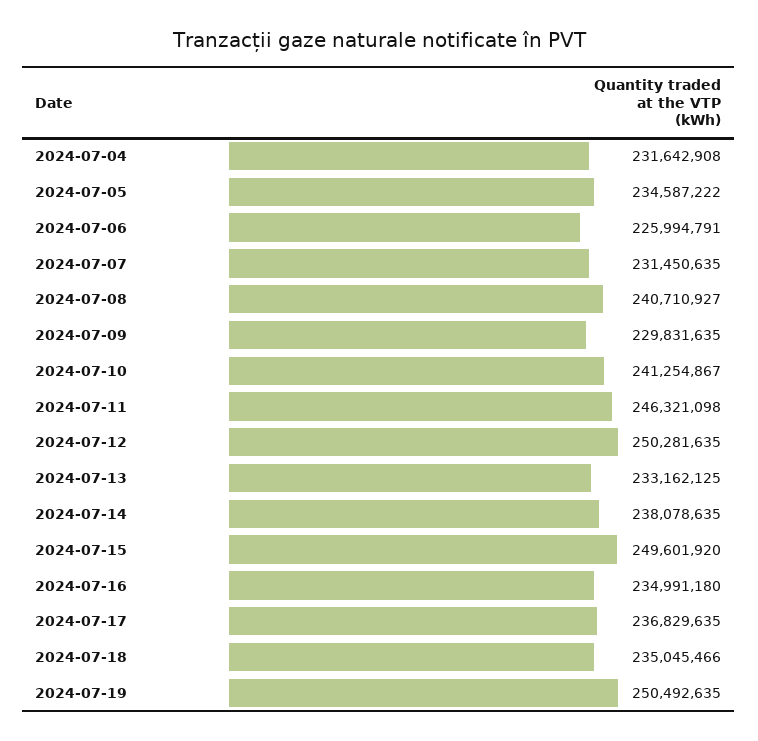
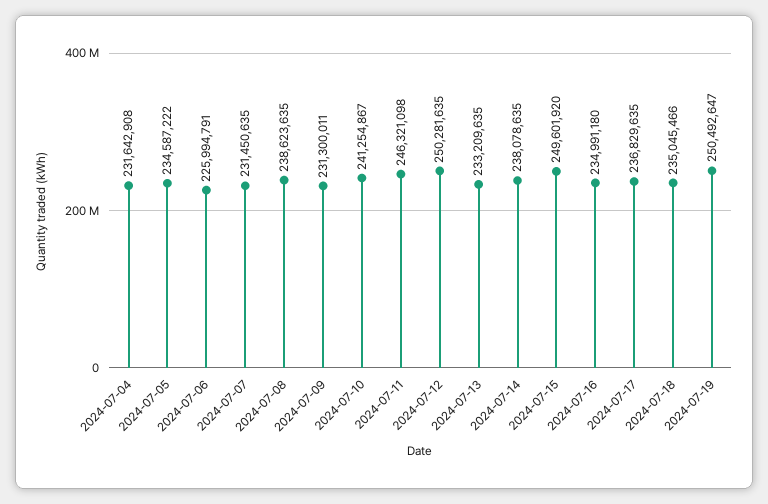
  {
    "2024-07-04": 231642908,
    "2024-07-05": 234587222,
    "2024-07-06": 225994791,
    "2024-07-07": 231450635,
-   "2024-07-08": 240710927,
+   "2024-07-08": 238623635,
-   "2024-07-09": 229831635,
+   "2024-07-09": 231300011,
    "2024-07-10": 241254867,
    "2024-07-11": 246321098,
    "2024-07-12": 250281635,
-   "2024-07-13": 233162125,
+   "2024-07-13": 233209635,
    "2024-07-14": 238078635,
    "2024-07-15": 249601920,
    "2024-07-16": 234991180,
    "2024-07-17": 236829635,
    "2024-07-18": 235045466,
-   "2024-07-19": 250492635
+   "2024-07-19": 250492647
  }

